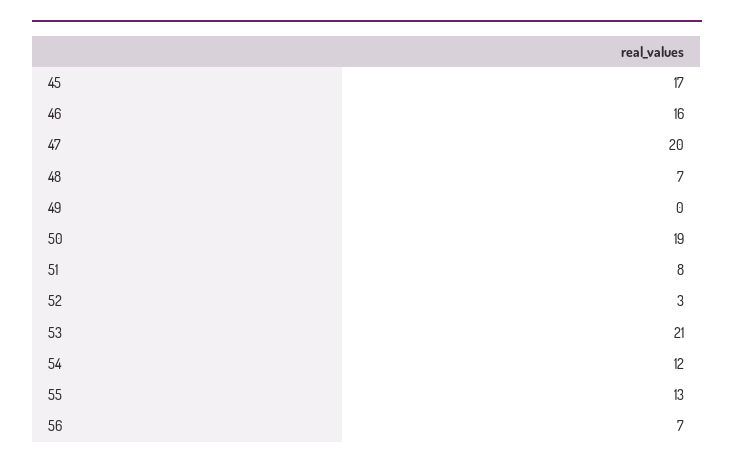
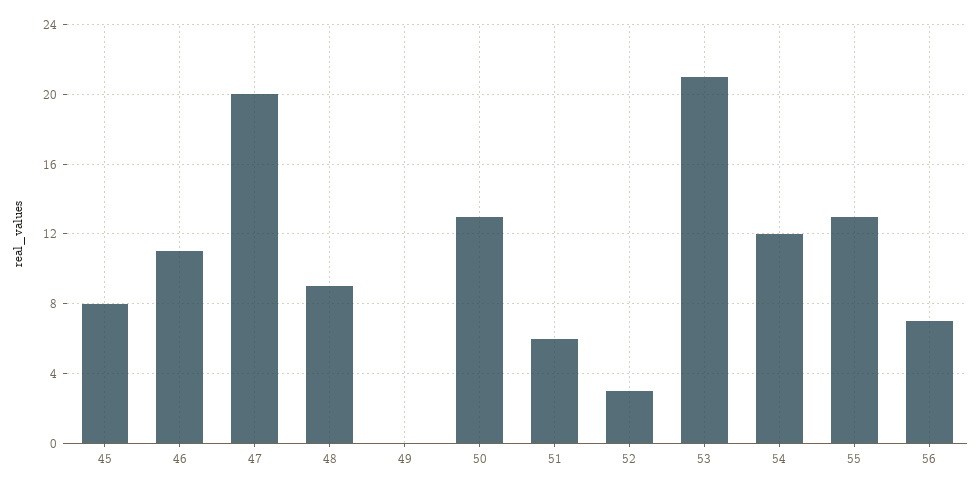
  {
-   "45": 17,
+   "45": 8,
-   "46": 16,
+   "46": 11,
    "47": 20,
-   "48": 7,
+   "48": 9,
    "49": 0,
-   "50": 19,
+   "50": 13,
-   "51": 8,
+   "51": 6,
    "52": 3,
    "53": 21,
    "54": 12,
    "55": 13,
    "56": 7
  }

